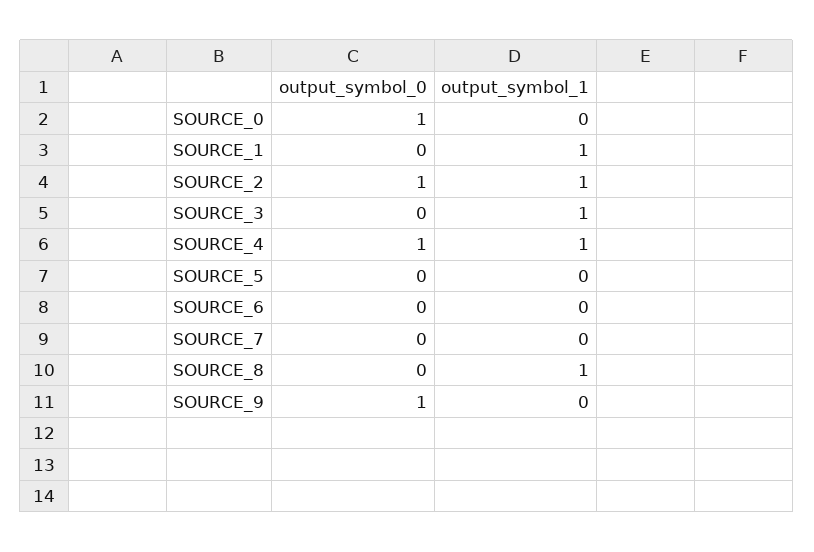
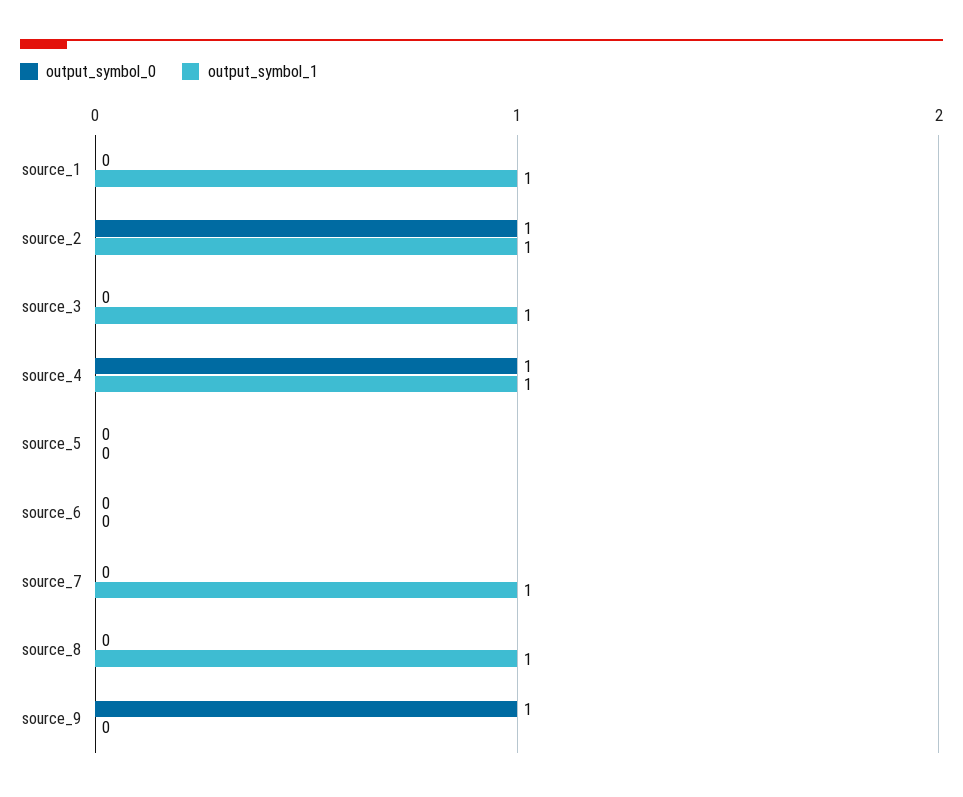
  {
    "output_symbol_0": {
-     "SOURCE_0": 1,
      "SOURCE_1": 0,
      "SOURCE_2": 1,
      "SOURCE_3": 0,
      "SOURCE_4": 1,
      "SOURCE_5": 0,
      "SOURCE_6": 0,
      "SOURCE_7": 0,
      "SOURCE_8": 0,
      "SOURCE_9": 1
    },
    "output_symbol_1": {
-     "SOURCE_0": 0,
      "SOURCE_1": 1,
      "SOURCE_2": 1,
      "SOURCE_3": 1,
      "SOURCE_4": 1,
      "SOURCE_5": 0,
      "SOURCE_6": 0,
-     "SOURCE_7": 0,
+     "SOURCE_7": 1,
      "SOURCE_8": 1,
      "SOURCE_9": 0
    }
  }

